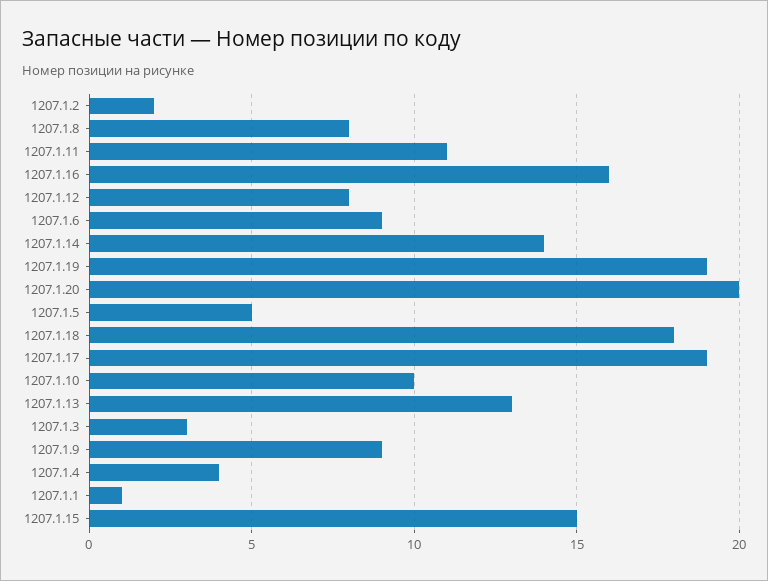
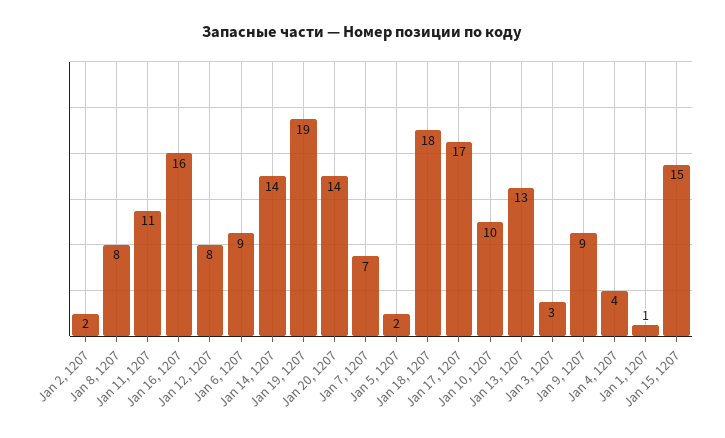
  {
    "1207.1.2": 2,
    "1207.1.8": 8,
    "1207.1.11": 11,
    "1207.1.16": 16,
    "1207.1.12": 8,
    "1207.1.6": 9,
    "1207.1.14": 14,
    "1207.1.19": 19,
-   "1207.1.20": 20,
+   "1207.1.20": 14,
-   "1207.1.5": 5,
+   "1207.1.5": 2,
    "1207.1.18": 18,
-   "1207.1.17": 19,
+   "1207.1.17": 17,
    "1207.1.10": 10,
    "1207.1.13": 13,
    "1207.1.3": 3,
    "1207.1.9": 9,
    "1207.1.4": 4,
    "1207.1.1": 1,
-   "1207.1.15": 15
+   "1207.1.15": 15,
+   "Jan 7, 1207": 7
  }

